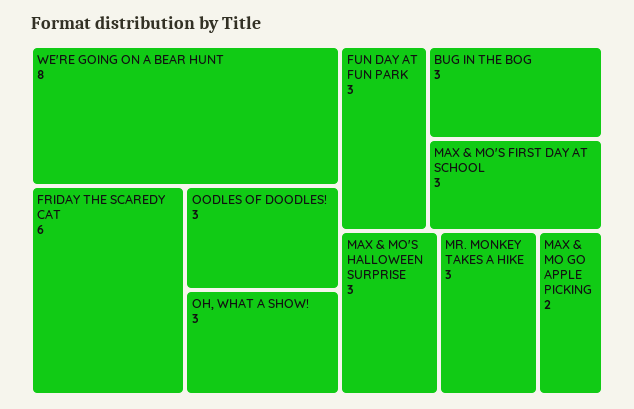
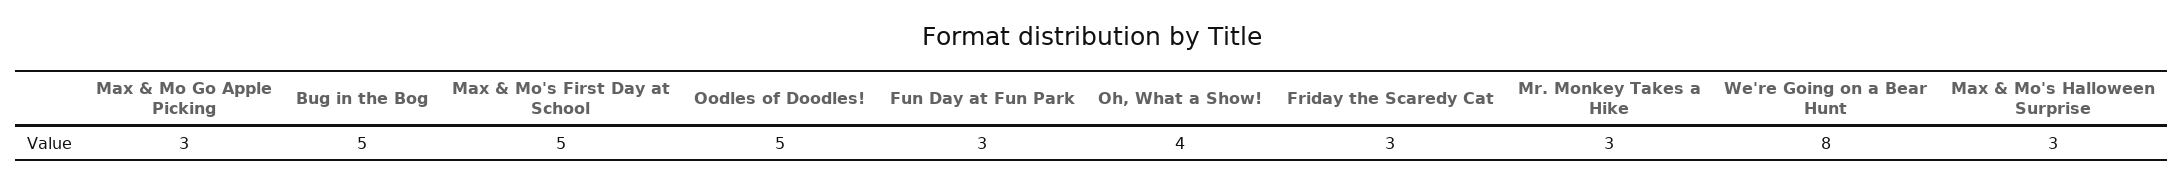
  {
    "WE'RE GOING ON A BEAR HUNT": 8,
-   "FRIDAY THE SCAREDY CAT": 6,
+   "FRIDAY THE SCAREDY CAT": 3,
-   "OODLES OF DOODLES!": 3,
+   "OODLES OF DOODLES!": 5,
-   "OH, WHAT A SHOW!": 3,
+   "OH, WHAT A SHOW!": 4,
    "FUN DAY AT FUN PARK": 3,
-   "BUG IN THE BOG": 3,
+   "BUG IN THE BOG": 5,
-   "MAX & MO'S FIRST DAY AT SCHOOL": 3,
+   "MAX & MO'S FIRST DAY AT SCHOOL": 5,
    "MAX & MO'S HALLOWEEN SURPRISE": 3,
    "MR. MONKEY TAKES A HIKE": 3,
-   "MAX & MO GO APPLE PICKING": 2
+   "MAX & MO GO APPLE PICKING": 3
  }

